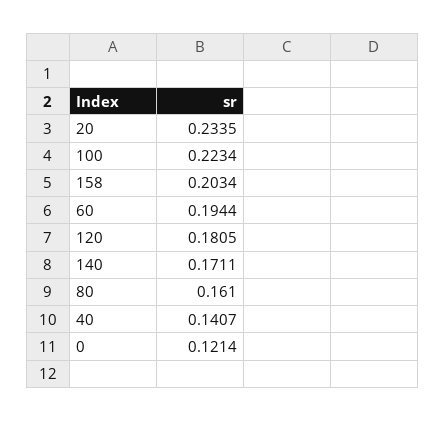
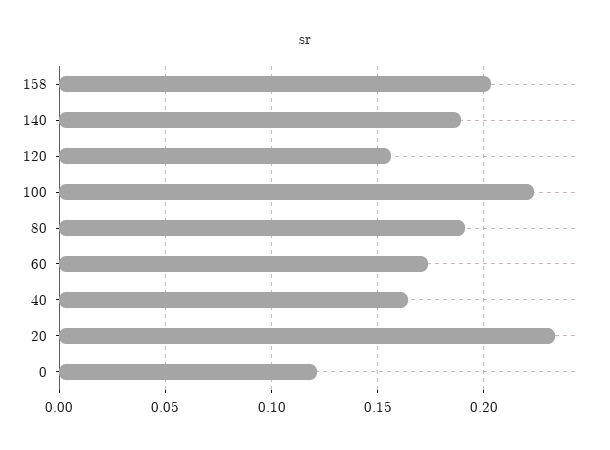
  {
    "20": 0.2335,
    "100": 0.2234,
    "158": 0.2034,
-   "60": 0.1944,
+   "60": 0.175,
-   "120": 0.1805,
+   "120": 0.155,
-   "140": 0.1711,
+   "140": 0.19,
-   "80": 0.161,
+   "80": 0.19,
-   "40": 0.1407,
+   "40": 0.165,
    "0": 0.1214
  }

